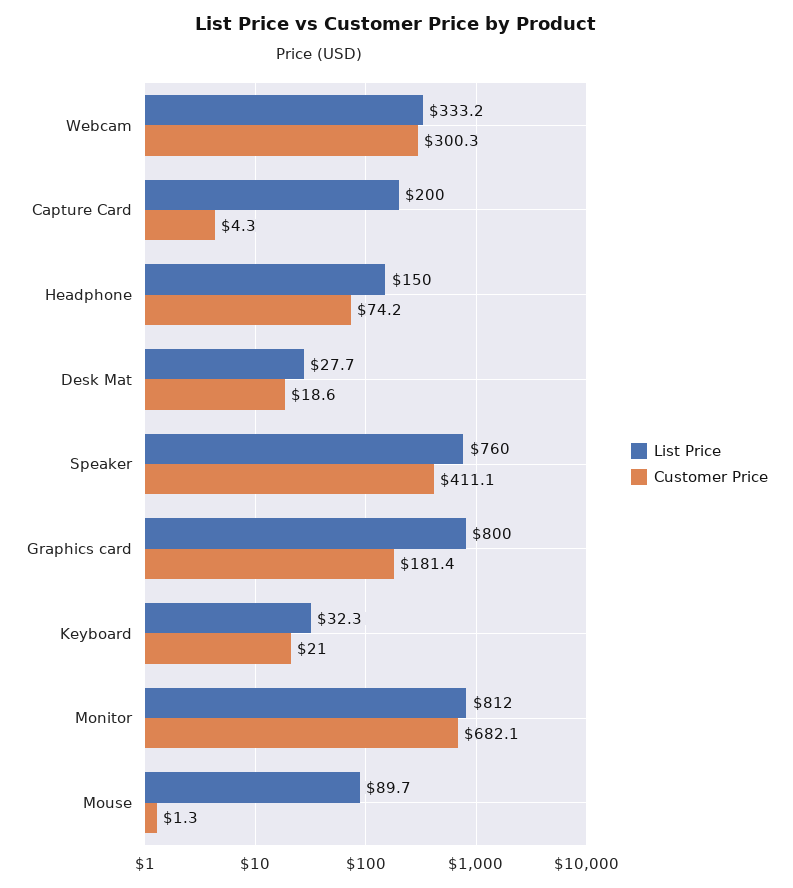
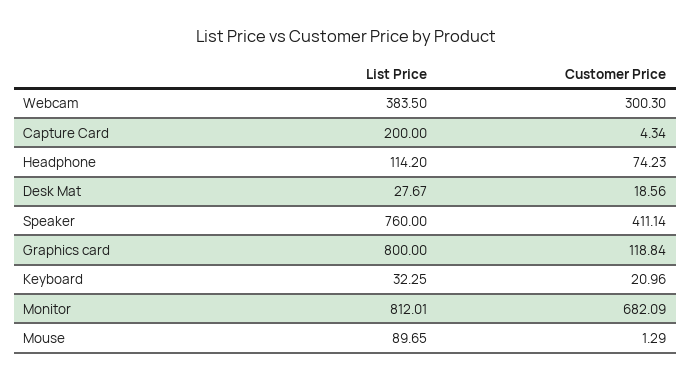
  {
    "List Price": {
-     "Webcam": 333.2,
+     "Webcam": 383.5,
      "Capture Card": 200,
-     "Headphone": 150,
+     "Headphone": 114.2,
      "Desk Mat": 27.67,
      "Speaker": 760,
      "Graphics card": 800,
      "Keyboard": 32.25,
      "Monitor": 812.01,
      "Mouse": 89.65
    },
    "Customer Price": {
      "Webcam": 300.3,
      "Capture Card": 4.34,
      "Headphone": 74.23,
      "Desk Mat": 18.56,
      "Speaker": 411.14,
-     "Graphics card": 181.4,
+     "Graphics card": 118.84,
      "Keyboard": 20.96,
      "Monitor": 682.09,
      "Mouse": 1.29
    }
  }

